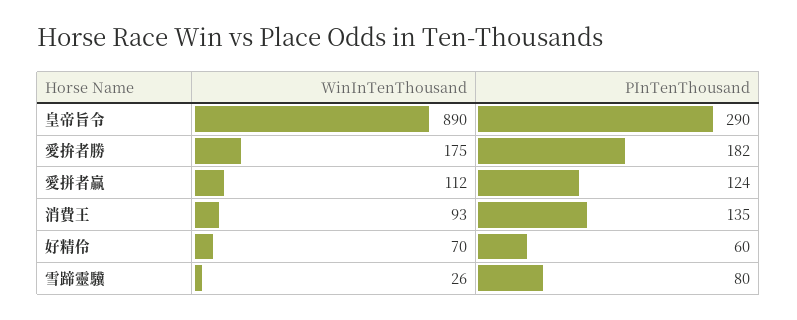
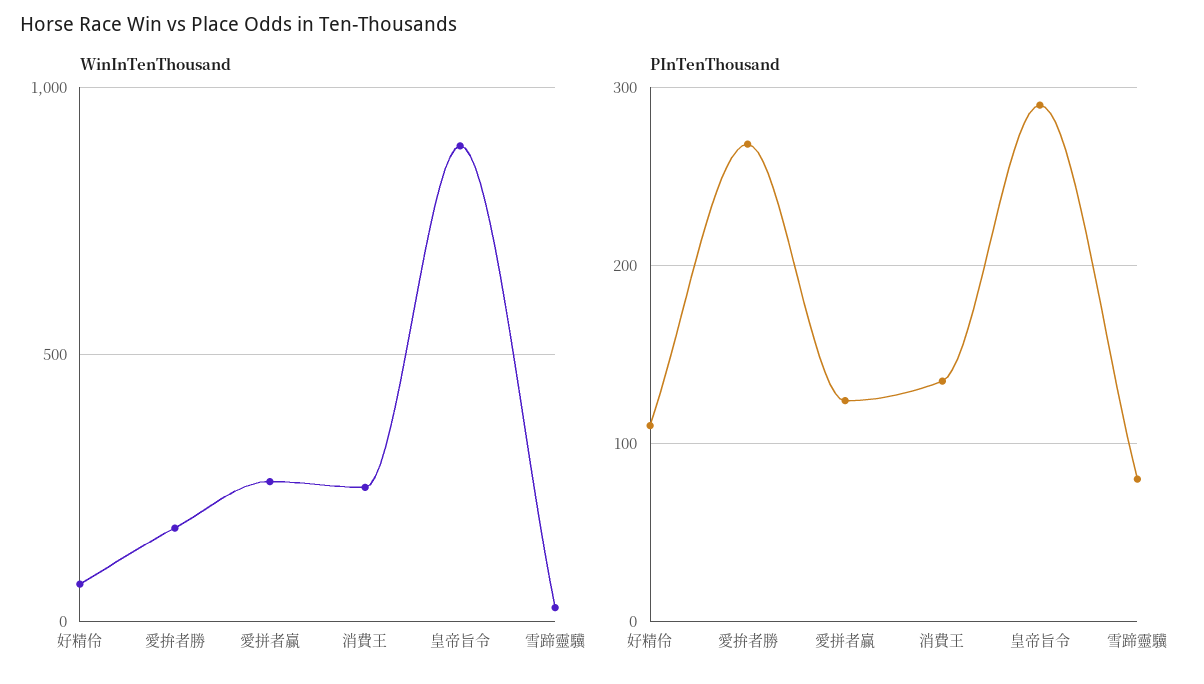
  {
    "WinInTenThousand": {
      "皇帝旨令": 890,
      "愛拚者勝": 175,
-     "愛拼者贏": 112,
+     "愛拼者贏": 250,
-     "消費王": 93,
+     "消費王": 250,
      "好精伶": 70,
      "雪蹄靈驥": 26
    },
    "PInTenThousand": {
      "皇帝旨令": 290,
-     "愛拚者勝": 182,
+     "愛拚者勝": 270,
      "愛拼者贏": 124,
      "消費王": 135,
-     "好精伶": 60,
+     "好精伶": 110,
      "雪蹄靈驥": 80
    }
  }

